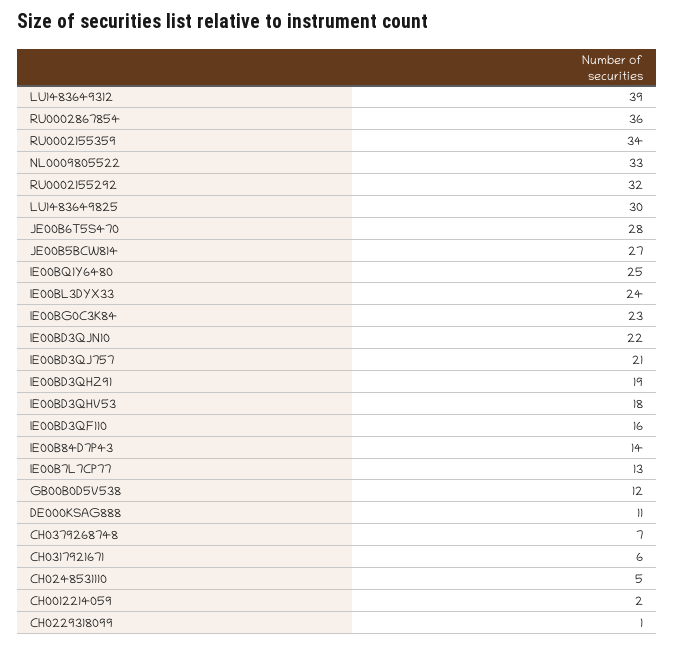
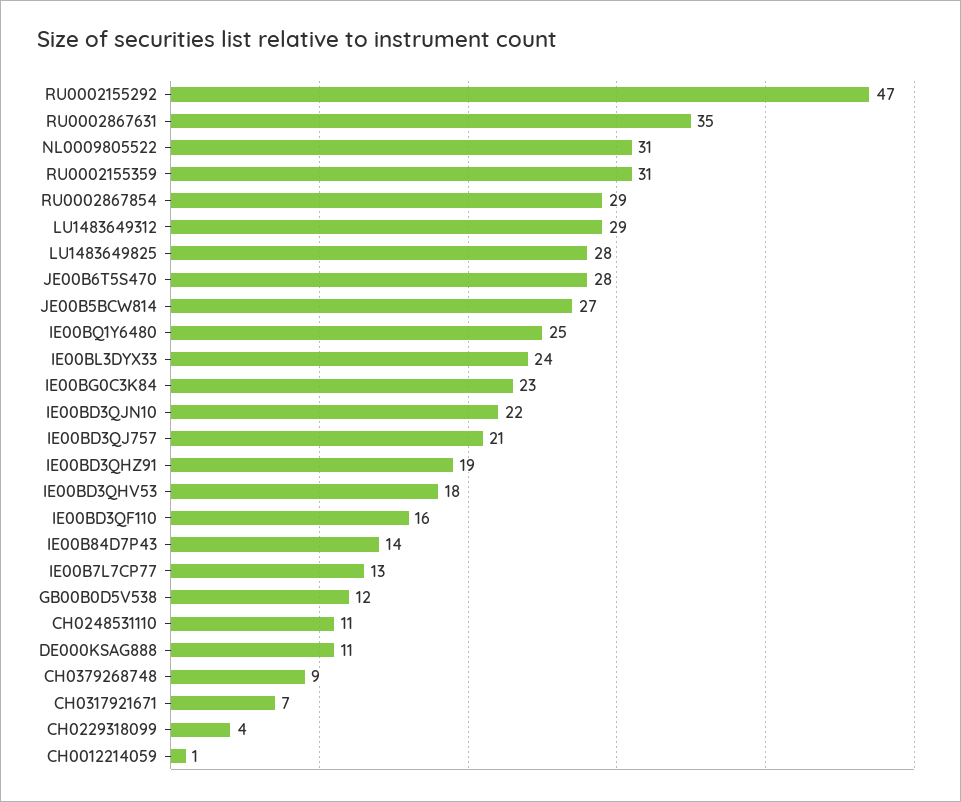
  {
-   "LU1483649312": 39,
+   "LU1483649312": 29,
-   "RU0002867854": 36,
+   "RU0002867854": 29,
-   "RU0002155359": 34,
+   "RU0002155359": 31,
-   "NL0009805522": 33,
+   "NL0009805522": 31,
-   "RU0002155292": 32,
+   "RU0002155292": 47,
-   "LU1483649825": 30,
+   "LU1483649825": 28,
    "JE00B6T5S470": 28,
    "JE00B5BCW814": 27,
    "IE00BQ1Y6480": 25,
    "IE00BL3DYX33": 24,
    "IE00BG0C3K84": 23,
    "IE00BD3QJN10": 22,
    "IE00BD3QJ757": 21,
    "IE00BD3QHZ91": 19,
    "IE00BD3QHV53": 18,
    "IE00BD3QF110": 16,
    "IE00B84D7P43": 14,
    "IE00B7L7CP77": 13,
    "GB00B0D5V538": 12,
    "DE000KSAG888": 11,
-   "CH0379268748": 7,
+   "CH0379268748": 9,
-   "CH0317921671": 6,
+   "CH0317921671": 7,
-   "CH0248531110": 5,
+   "CH0248531110": 11,
-   "CH0012214059": 2,
+   "CH0012214059": 1,
-   "CH0229318099": 1
+   "CH0229318099": 4,
+   "RU0002867631": 35
  }

